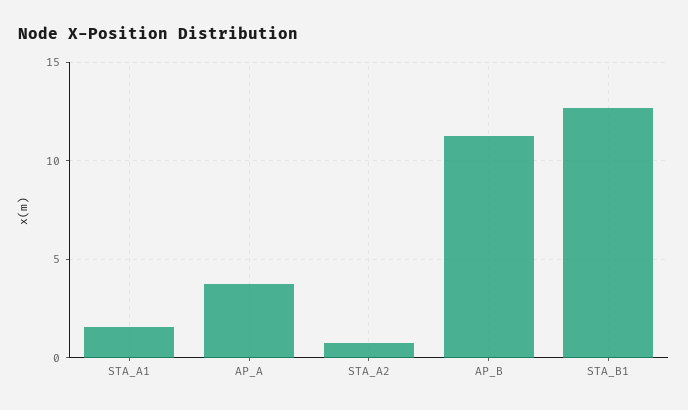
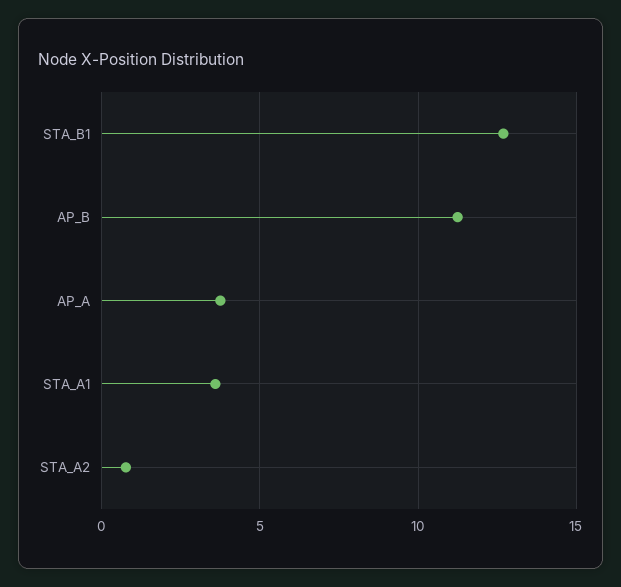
  {
-   "STA_A1": 1.5,
+   "STA_A1": 3.5,
    "AP_A": 4,
    "STA_A2": 1,
    "AP_B": 11.5,
    "STA_B1": 12.5
  }

